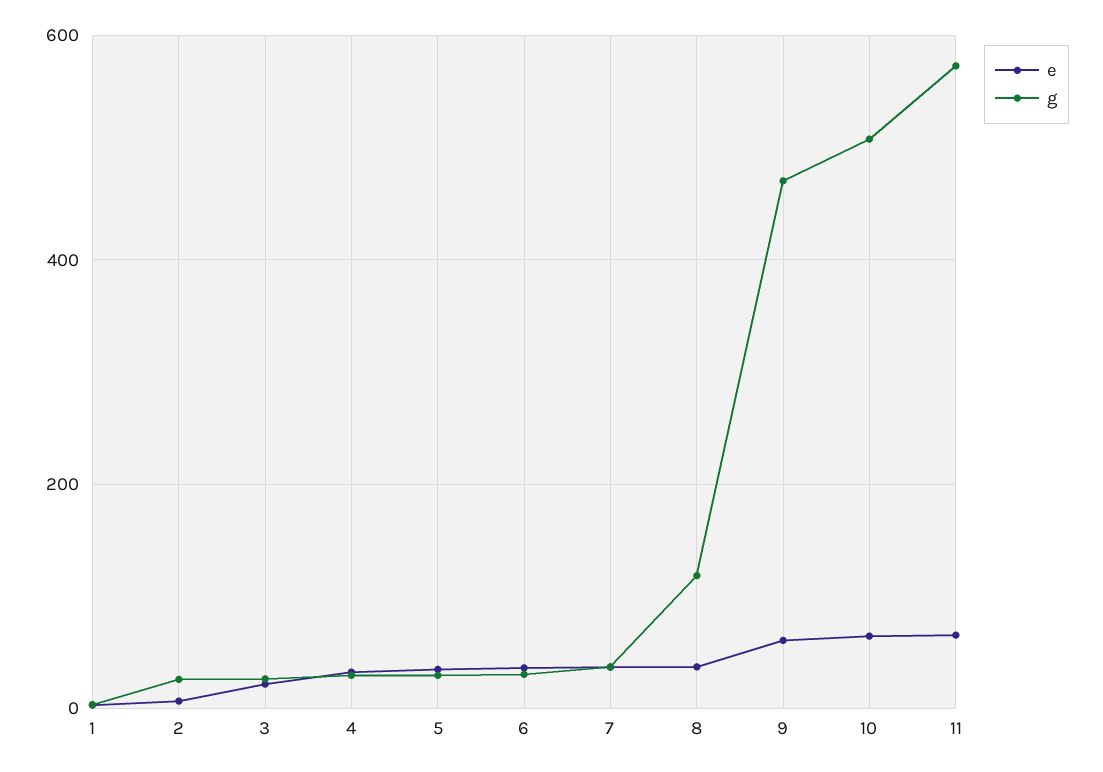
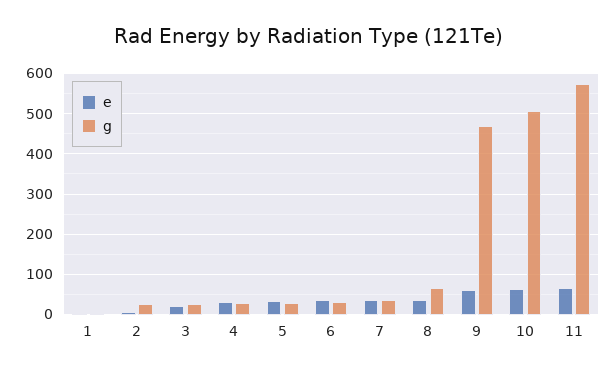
  {
    "e": {
      "1": 0,
      "2": 0,
      "3": 20,
      "4": 40,
      "5": 40,
      "6": 40,
      "7": 40,
      "8": 40,
      "9": 60,
      "10": 60,
      "11": 60
    },
    "g": {
      "1": 0,
      "2": 20,
      "3": 20,
      "4": 20,
      "5": 20,
      "6": 40,
      "7": 40,
-     "8": 120,
+     "8": 60,
      "9": 480,
      "10": 500,
      "11": 580
    }
  }

